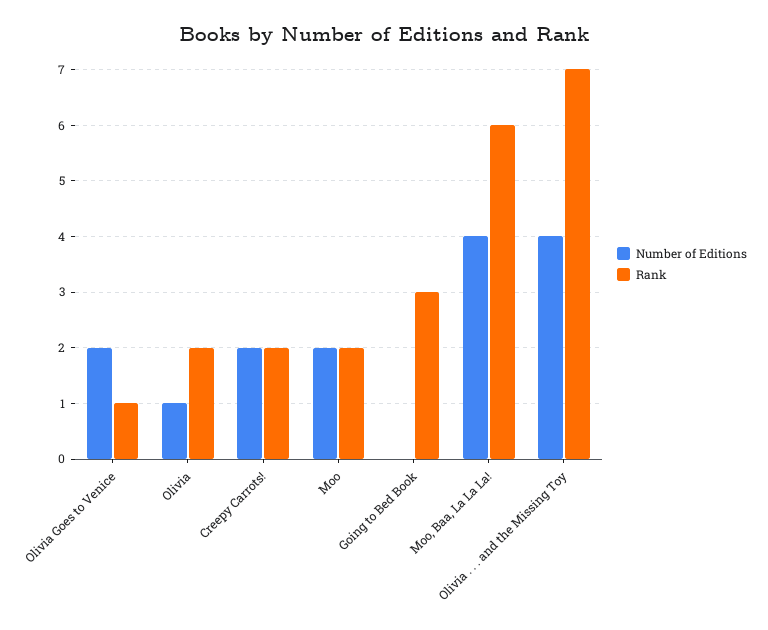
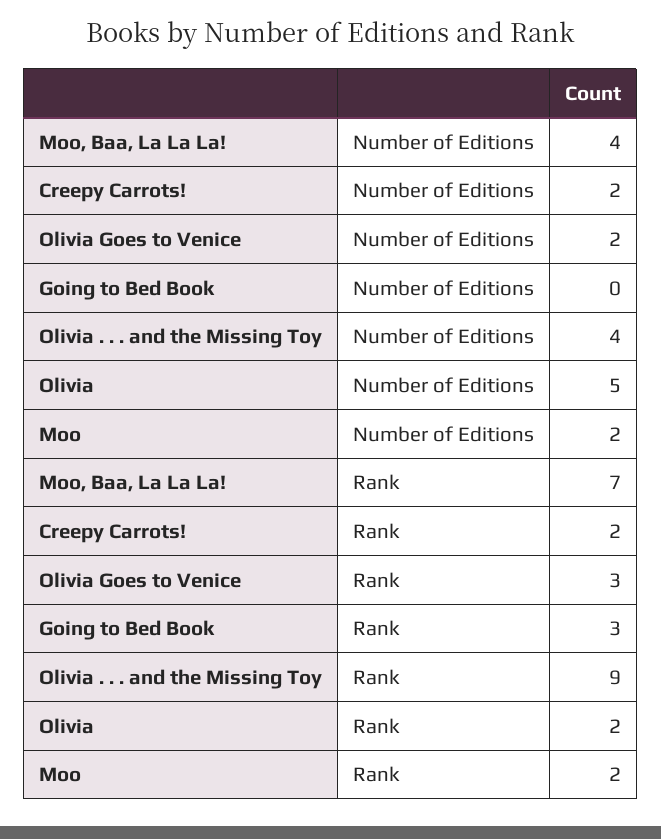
  {
    "Number of Editions": {
      "Olivia Goes to Venice": 2,
-     "Olivia": 1,
+     "Olivia": 5,
      "Creepy Carrots!": 2,
      "Moo": 2,
      "Going to Bed Book": 0,
      "Moo, Baa, La La La!": 4,
      "Olivia . . . and the Missing Toy": 4
    },
    "Rank": {
-     "Olivia Goes to Venice": 1,
+     "Olivia Goes to Venice": 3,
      "Olivia": 2,
      "Creepy Carrots!": 2,
      "Moo": 2,
      "Going to Bed Book": 3,
-     "Moo, Baa, La La La!": 6,
+     "Moo, Baa, La La La!": 7,
-     "Olivia . . . and the Missing Toy": 7
+     "Olivia . . . and the Missing Toy": 9
    }
  }

